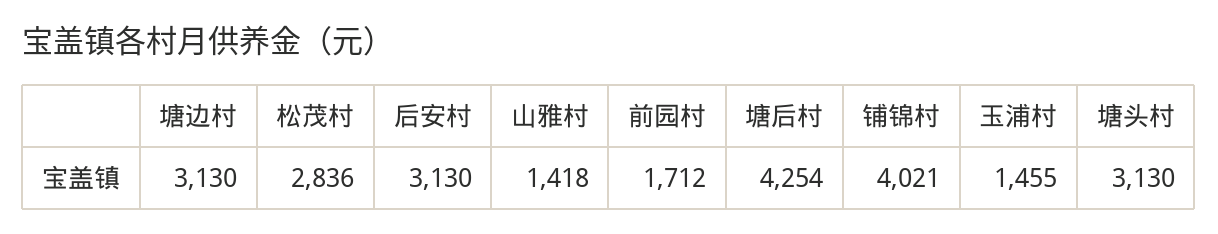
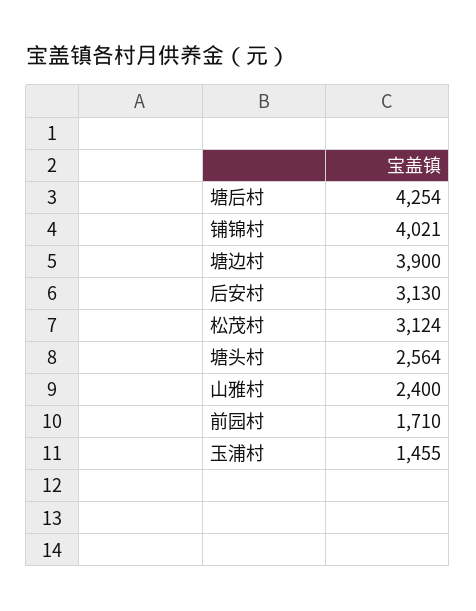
  {
-   "塘边村": 3130,
+   "塘边村": 3900,
-   "松茂村": 2836,
+   "松茂村": 3124,
    "后安村": 3130,
-   "山雅村": 1418,
+   "山雅村": 2400,
-   "前园村": 1712,
+   "前园村": 1710,
    "塘后村": 4254,
    "铺锦村": 4021,
    "玉浦村": 1455,
-   "塘头村": 3130
+   "塘头村": 2564
  }

